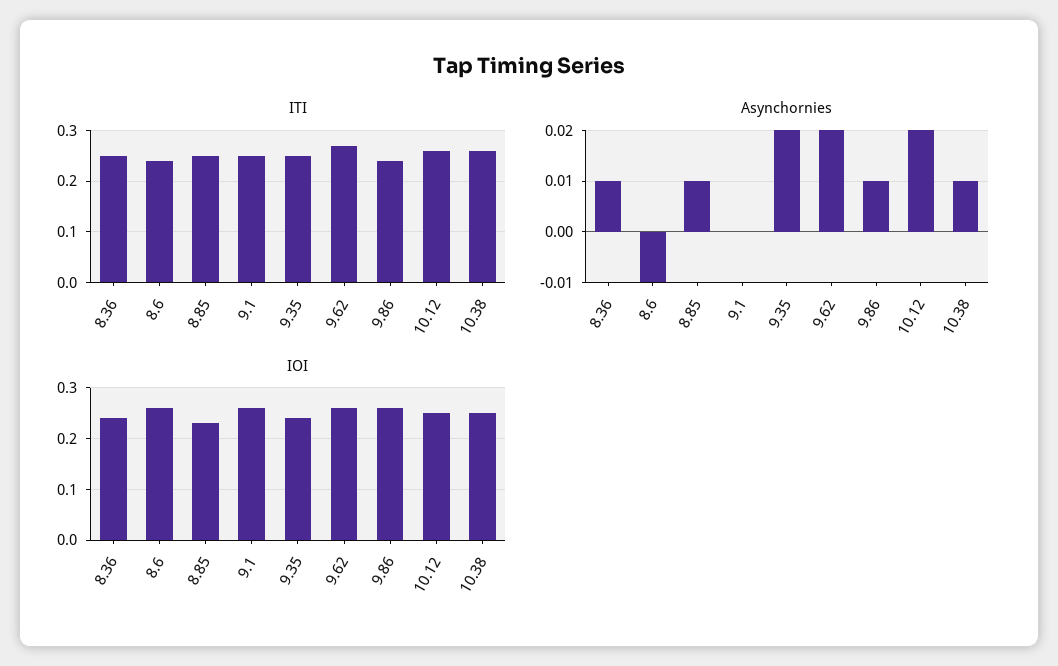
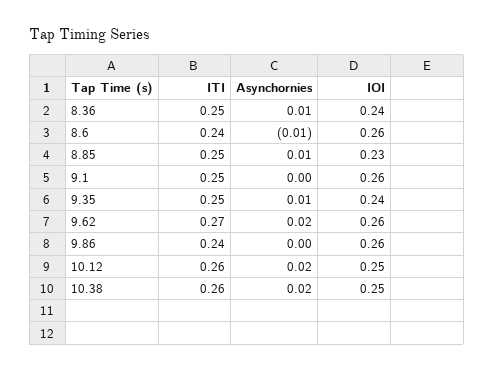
  {
    "ITI": {
      "8.36": 0.25,
      "8.6": 0.24,
      "8.85": 0.25,
      "9.1": 0.25,
      "9.35": 0.25,
      "9.62": 0.27,
      "9.86": 0.24,
      "10.12": 0.26,
      "10.38": 0.26
    },
    "Asynchornies": {
      "8.36": 0.01,
      "8.6": -0.01,
      "8.85": 0.01,
      "9.1": 0,
-     "9.35": 0.02,
+     "9.35": 0.01,
      "9.62": 0.02,
-     "9.86": 0.01,
+     "9.86": 0,
      "10.12": 0.02,
-     "10.38": 0.01
+     "10.38": 0.02
    },
    "IOI": {
      "8.36": 0.24,
      "8.6": 0.26,
      "8.85": 0.23,
      "9.1": 0.26,
      "9.35": 0.24,
      "9.62": 0.26,
      "9.86": 0.26,
      "10.12": 0.25,
      "10.38": 0.25
    }
  }

